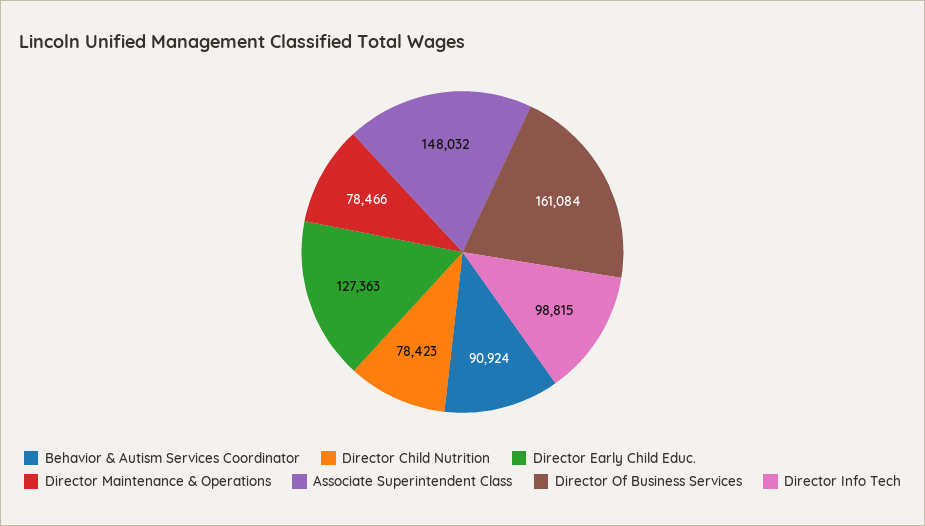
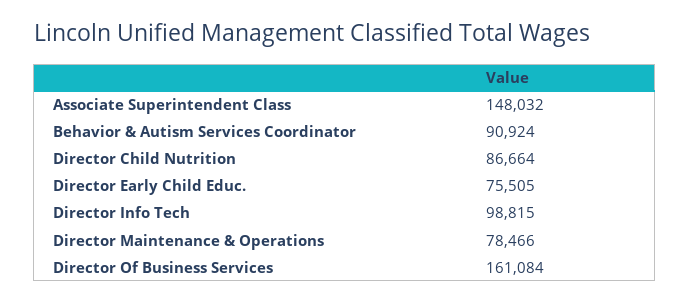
  {
    "Behavior & Autism Services Coordinator": 90924,
-   "Director Child Nutrition": 78423,
+   "Director Child Nutrition": 86664,
-   "Director Early Child Educ.": 127363,
+   "Director Early Child Educ.": 75505,
    "Director Maintenance & Operations": 78466,
    "Associate Superintendent Class": 148032,
    "Director Of Business Services": 161084,
    "Director Info Tech": 98815
  }

